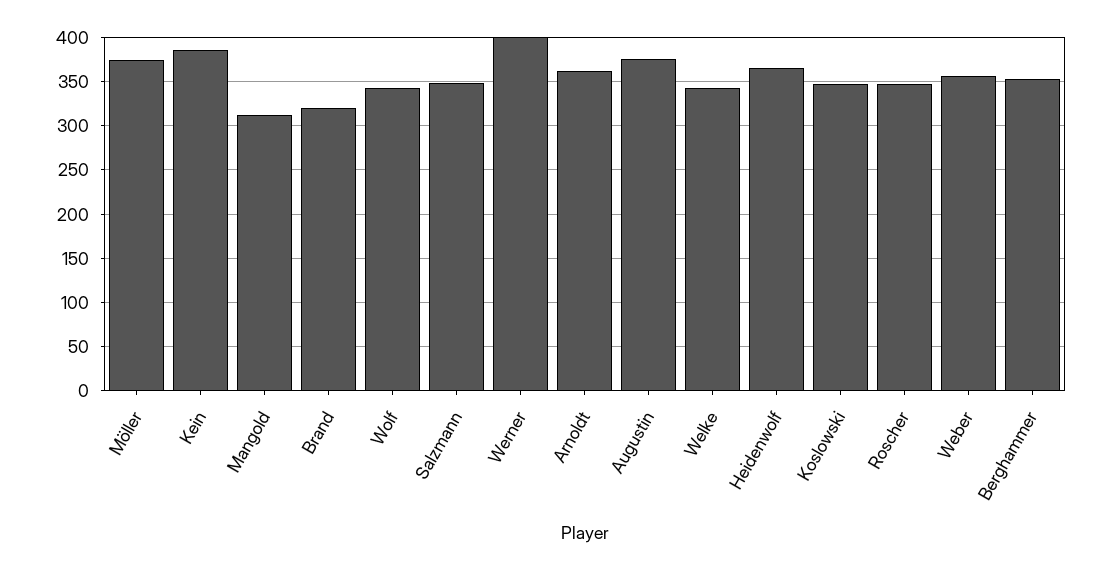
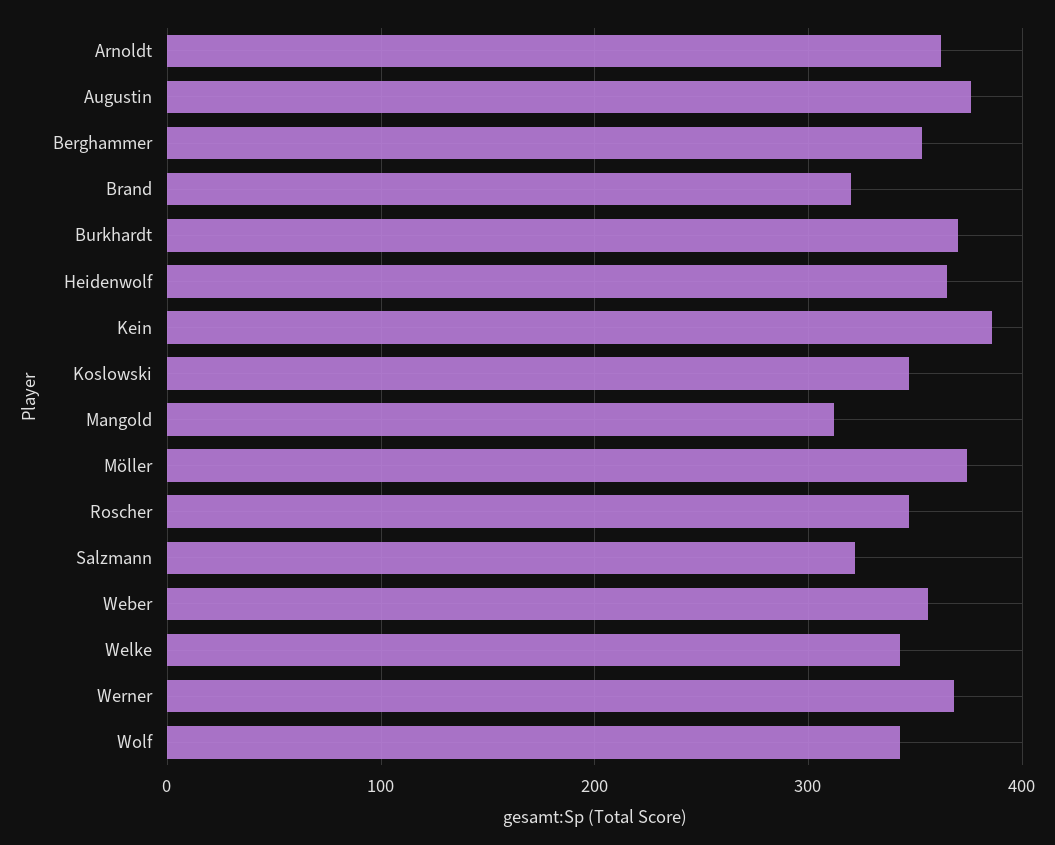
  {
    "Möller": 370,
    "Kein": 390,
    "Mangold": 310,
    "Brand": 320,
    "Wolf": 340,
-   "Salzmann": 350,
+   "Salzmann": 320,
-   "Werner": 400,
+   "Werner": 370,
    "Arnoldt": 360,
    "Augustin": 380,
    "Welke": 340,
    "Heidenwolf": 370,
    "Koslowski": 350,
    "Roscher": 350,
    "Weber": 360,
-   "Berghammer": 350
+   "Berghammer": 350,
+   "Burkhardt": 370
  }

